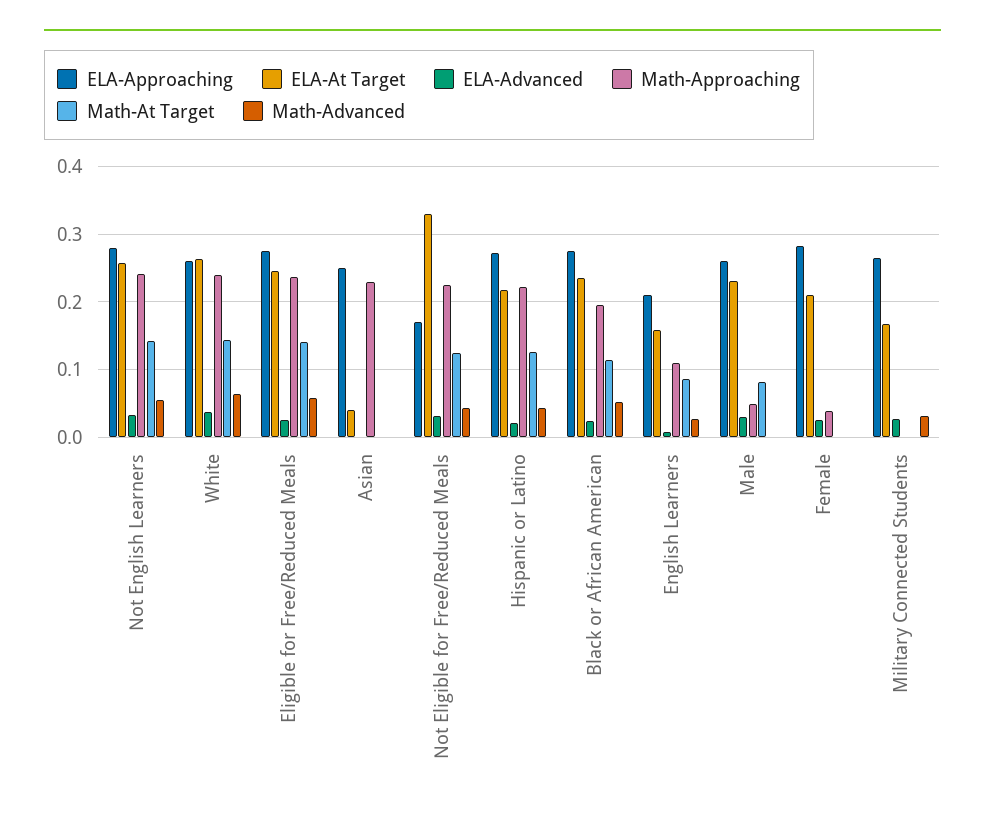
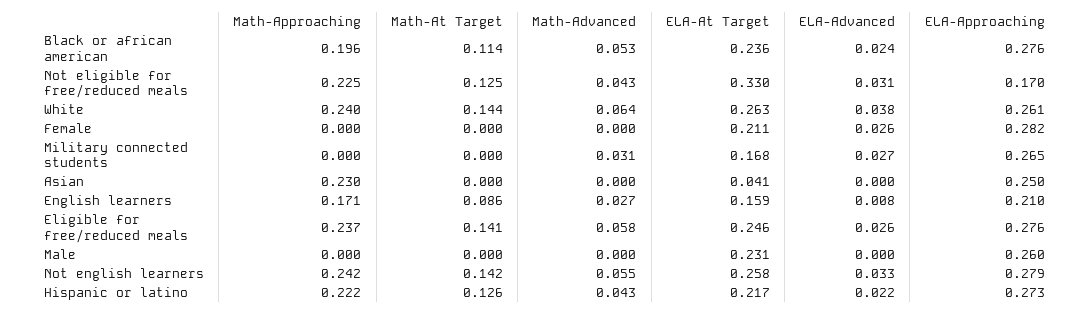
  {
    "ELA-Approaching": {
      "Not English Learners": 0.279,
      "White": 0.261,
      "Eligible for Free/Reduced Meals": 0.276,
      "Asian": 0.25,
      "Not Eligible for Free/Reduced Meals": 0.17,
      "Hispanic or Latino": 0.273,
      "Black or African American": 0.276,
      "English Learners": 0.21,
      "Male": 0.26,
      "Female": 0.282,
      "Military Connected Students": 0.265
    },
    "ELA-At Target": {
      "Not English Learners": 0.258,
      "White": 0.263,
      "Eligible for Free/Reduced Meals": 0.246,
      "Asian": 0.041,
      "Not Eligible for Free/Reduced Meals": 0.33,
      "Hispanic or Latino": 0.217,
      "Black or African American": 0.236,
      "English Learners": 0.159,
      "Male": 0.231,
      "Female": 0.211,
      "Military Connected Students": 0.168
    },
    "ELA-Advanced": {
      "Not English Learners": 0.033,
      "White": 0.038,
      "Eligible for Free/Reduced Meals": 0.026,
      "Asian": 0,
      "Not Eligible for Free/Reduced Meals": 0.031,
      "Hispanic or Latino": 0.022,
      "Black or African American": 0.024,
      "English Learners": 0.008,
-     "Male": 0.03,
+     "Male": 0,
      "Female": 0.026,
      "Military Connected Students": 0.027
    },
    "Math-Approaching": {
      "Not English Learners": 0.242,
      "White": 0.24,
      "Eligible for Free/Reduced Meals": 0.237,
      "Asian": 0.23,
      "Not Eligible for Free/Reduced Meals": 0.225,
      "Hispanic or Latino": 0.222,
      "Black or African American": 0.196,
-     "English Learners": 0.11,
+     "English Learners": 0.171,
-     "Male": 0.05,
+     "Male": 0,
-     "Female": 0.04,
+     "Female": 0,
      "Military Connected Students": 0
    },
    "Math-At Target": {
      "Not English Learners": 0.142,
      "White": 0.144,
      "Eligible for Free/Reduced Meals": 0.141,
      "Asian": 0,
      "Not Eligible for Free/Reduced Meals": 0.125,
      "Hispanic or Latino": 0.126,
      "Black or African American": 0.114,
      "English Learners": 0.086,
-     "Male": 0.08,
+     "Male": 0,
      "Female": 0,
      "Military Connected Students": 0
    },
    "Math-Advanced": {
      "Not English Learners": 0.055,
      "White": 0.064,
      "Eligible for Free/Reduced Meals": 0.058,
      "Asian": 0,
      "Not Eligible for Free/Reduced Meals": 0.043,
      "Hispanic or Latino": 0.043,
      "Black or African American": 0.053,
      "English Learners": 0.027,
      "Male": 0,
      "Female": 0,
      "Military Connected Students": 0.031
    }
  }

